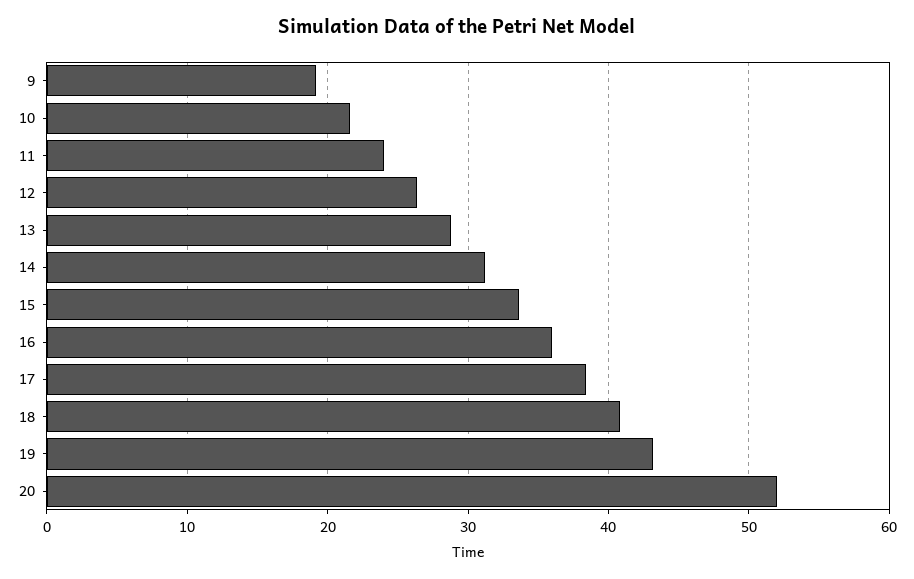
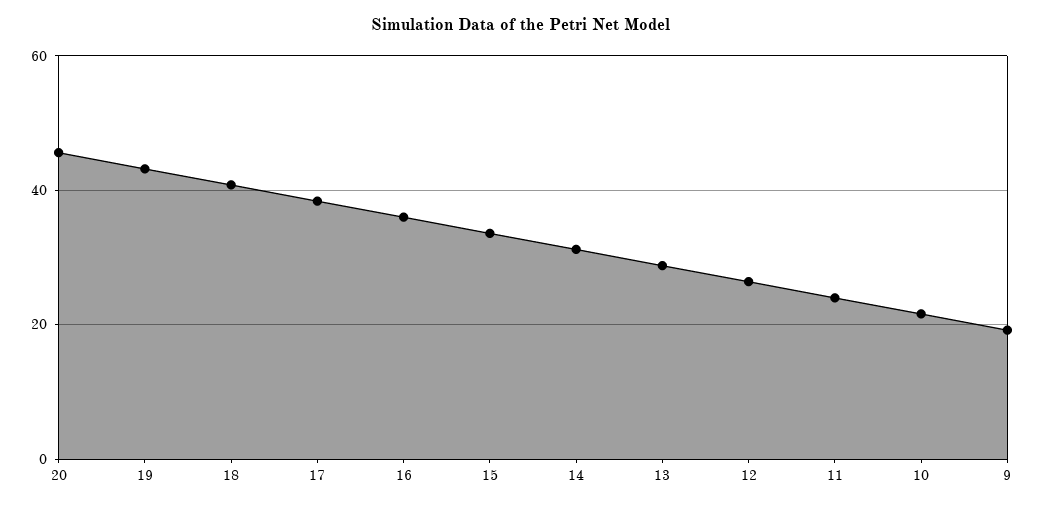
  {
    "9": 19,
    "10": 22,
    "11": 24,
    "12": 26,
    "13": 29,
    "14": 31,
    "15": 34,
    "16": 36,
    "17": 38,
    "18": 41,
    "19": 43,
-   "20": 52
+   "20": 46
  }

